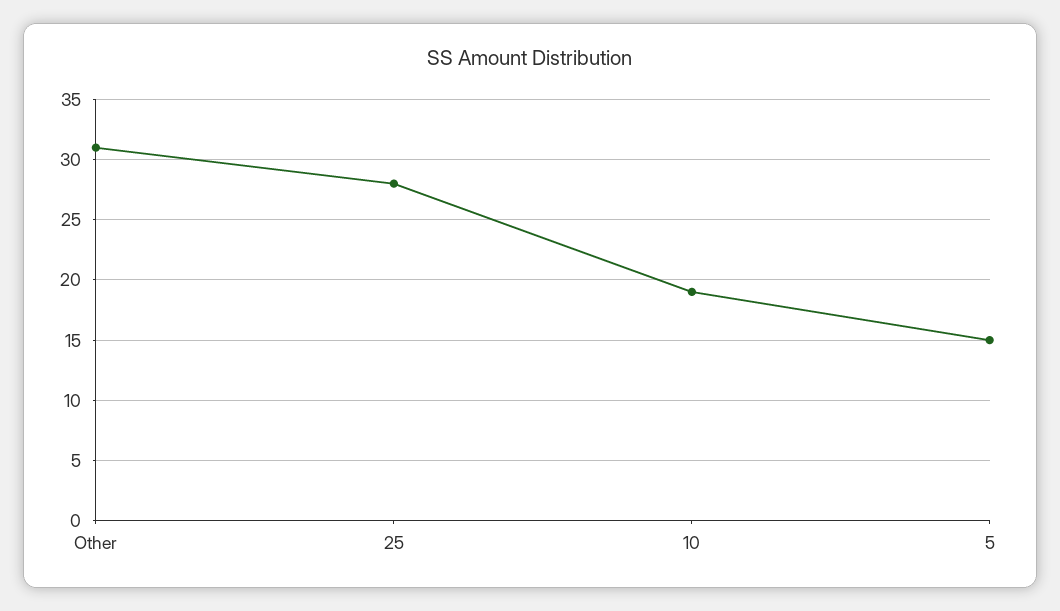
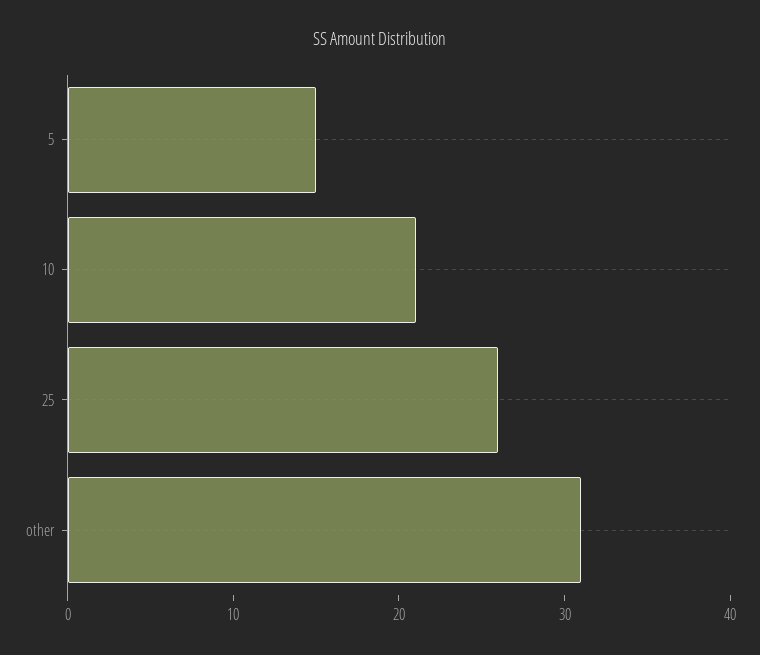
  {
    "Other": 31,
-   "25": 28,
+   "25": 26,
-   "10": 19,
+   "10": 21,
    "5": 15
  }

